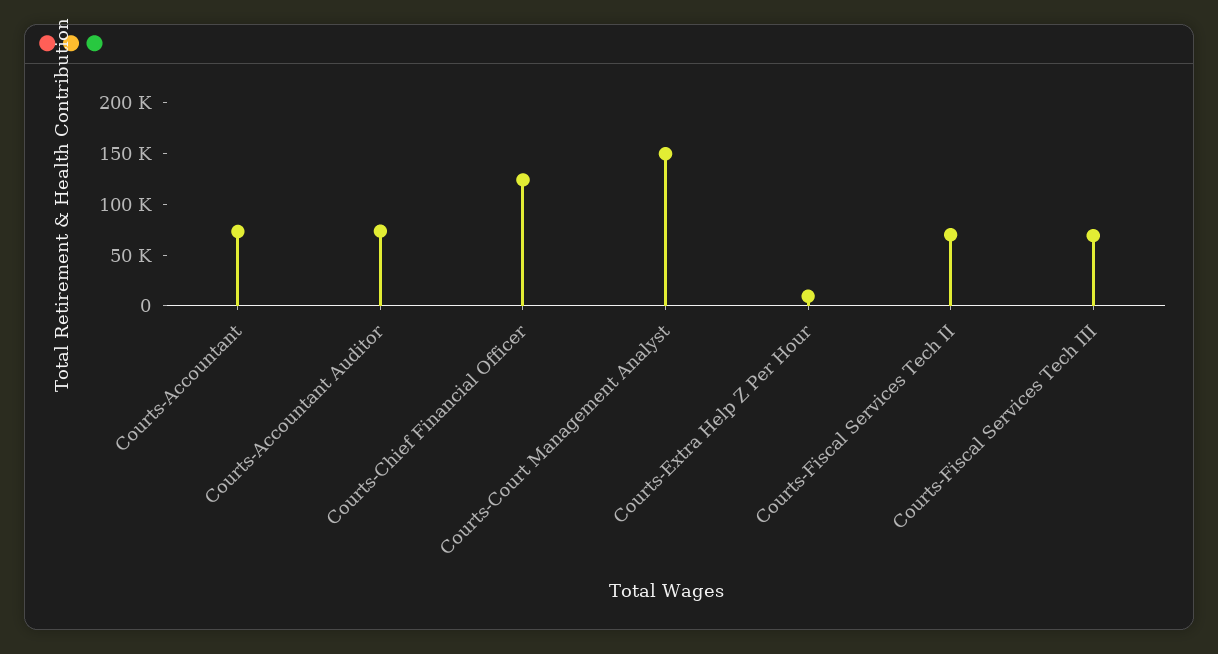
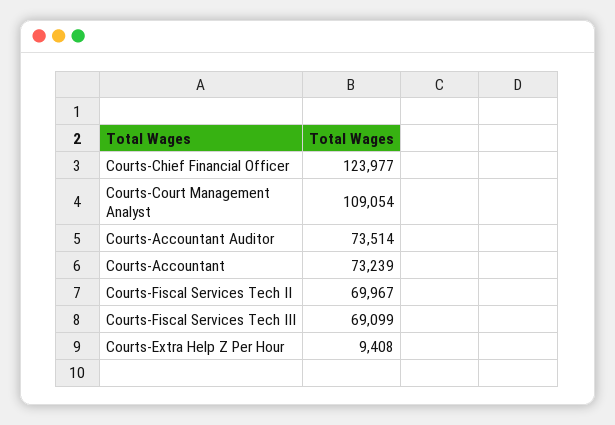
  {
    "Courts-Accountant": 73239,
    "Courts-Accountant Auditor": 73514,
    "Courts-Chief Financial Officer": 123977,
-   "Courts-Court Management Analyst": 150000,
+   "Courts-Court Management Analyst": 109054,
    "Courts-Extra Help Z Per Hour": 9408,
    "Courts-Fiscal Services Tech II": 69967,
    "Courts-Fiscal Services Tech III": 69099
  }

